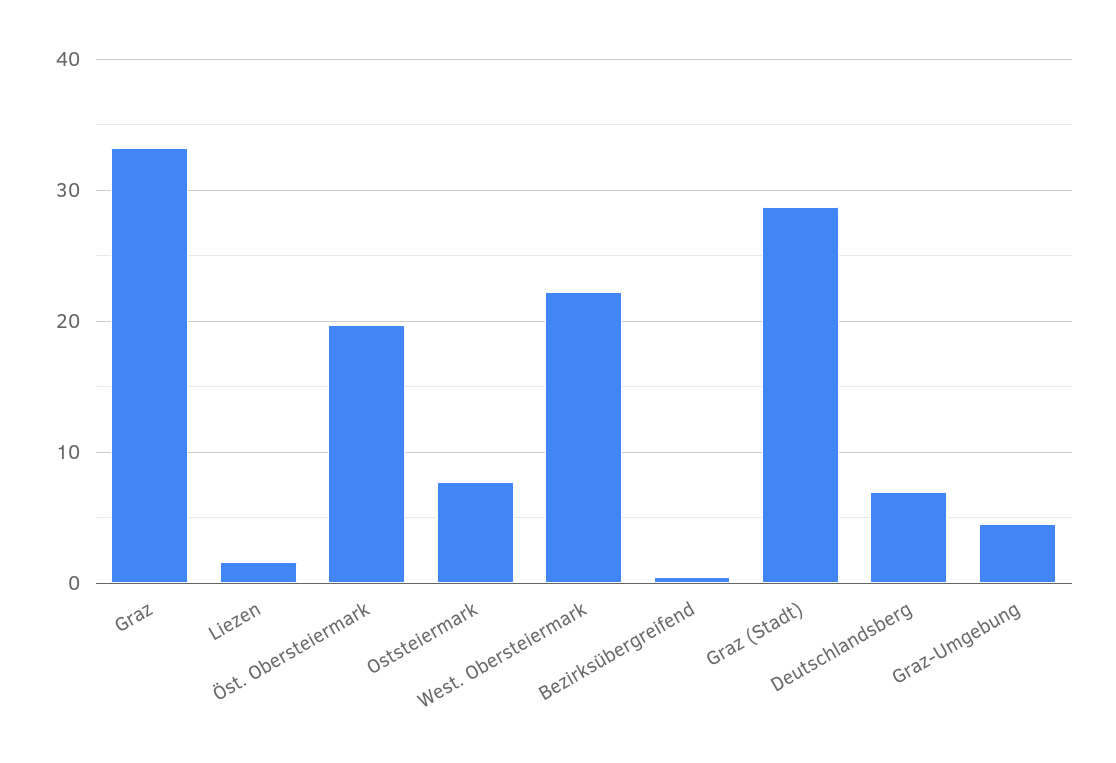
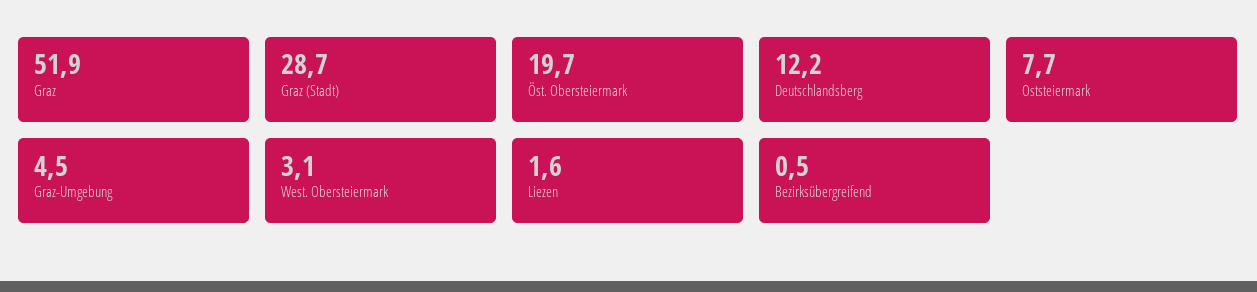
  {
-   "Graz": 33,
+   "Graz": 51.9,
    "Liezen": 1.6,
    "Öst. Obersteiermark": 19.7,
    "Oststeiermark": 7.7,
-   "West. Obersteiermark": 22,
+   "West. Obersteiermark": 3.1,
    "Bezirksübergreifend": 0.5,
    "Graz (Stadt)": 28.7,
-   "Deutschlandsberg": 7,
+   "Deutschlandsberg": 12.2,
    "Graz-Umgebung": 4.5
  }

